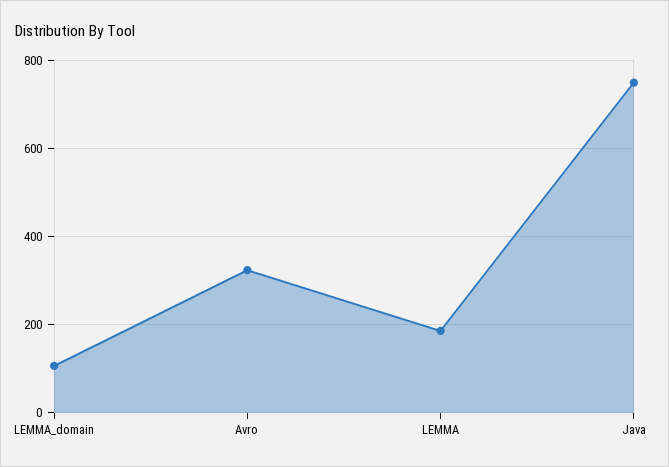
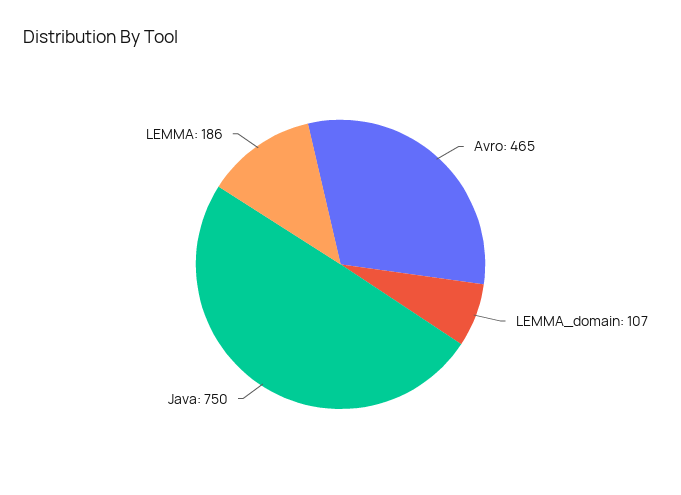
  {
    "LEMMA_domain": 107,
-   "Avro": 320,
+   "Avro": 465,
    "LEMMA": 186,
    "Java": 750
  }

